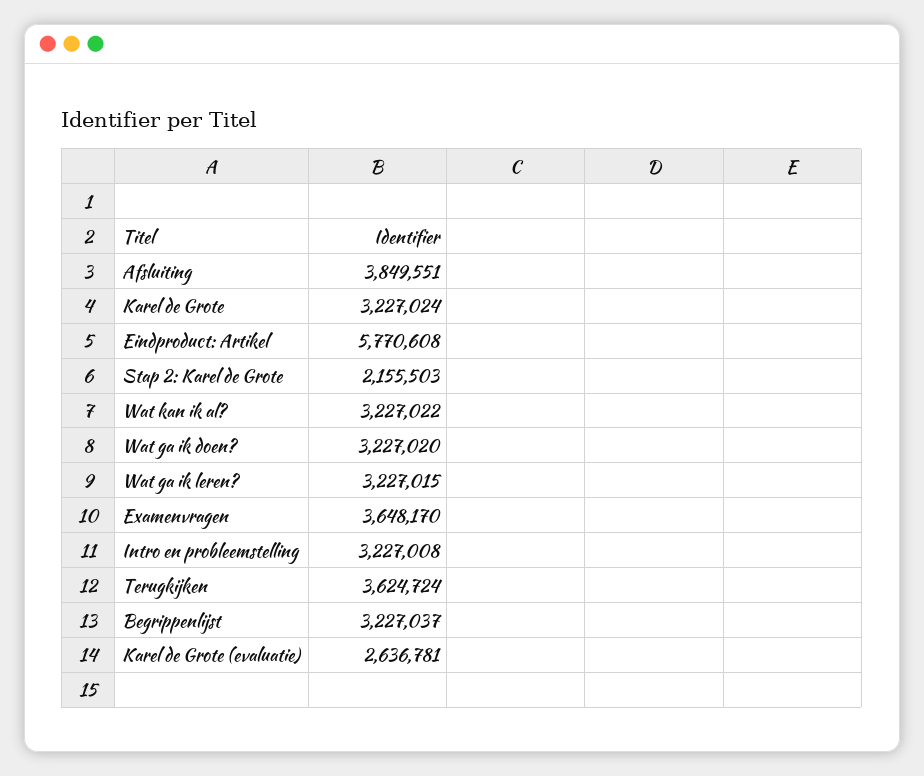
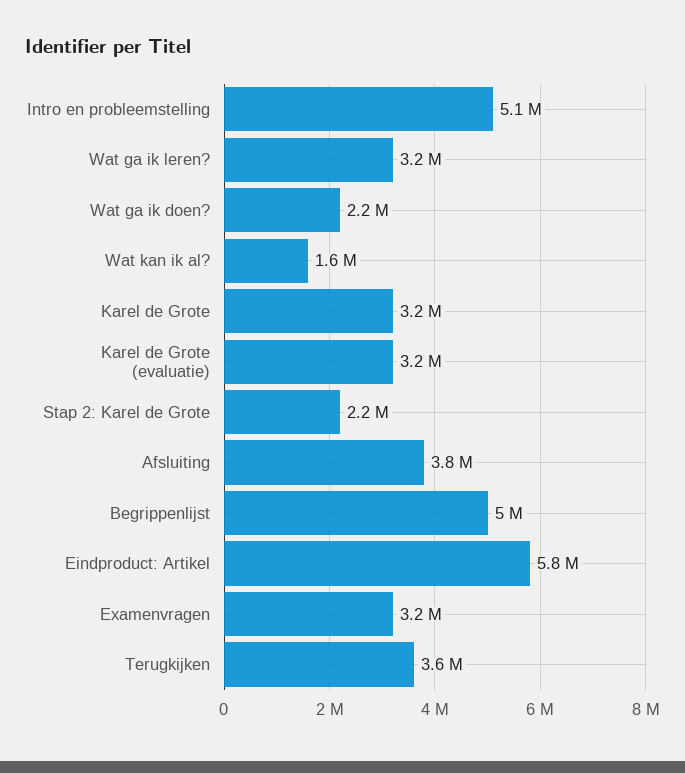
  {
    "Afsluiting": 3849551,
    "Karel de Grote": 3227024,
    "Eindproduct: Artikel": 5770608,
    "Stap 2: Karel de Grote": 2155503,
-   "Wat kan ik al?": 3227022,
+   "Wat kan ik al?": 1600000,
-   "Wat ga ik doen?": 3227020,
+   "Wat ga ik doen?": 2200000,
    "Wat ga ik leren?": 3227015,
-   "Examenvragen": 3648170,
+   "Examenvragen": 3200000,
-   "Intro en probleemstelling": 3227008,
+   "Intro en probleemstelling": 5100000,
    "Terugkijken": 3624724,
-   "Begrippenlijst": 3227037,
+   "Begrippenlijst": 5000000,
-   "Karel de Grote (evaluatie)": 2636781
+   "Karel de Grote (evaluatie)": 3200000
  }

